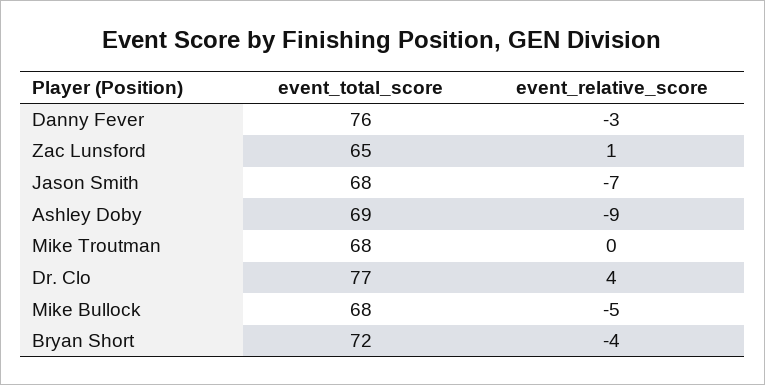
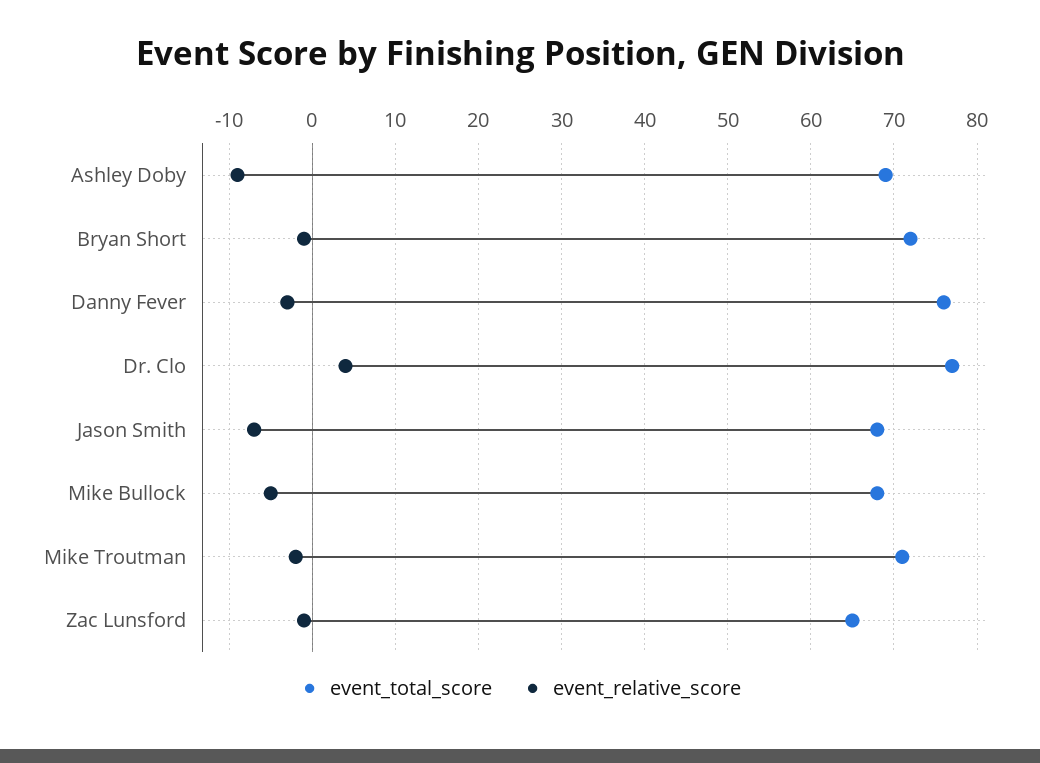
  {
    "event_total_score": {
      "Danny Fever": 76,
      "Zac Lunsford": 65,
      "Jason Smith": 68,
      "Ashley Doby": 69,
-     "Mike Troutman": 68,
+     "Mike Troutman": 71,
      "Dr. Clo": 77,
      "Mike Bullock": 68,
      "Bryan Short": 72
    },
    "event_relative_score": {
      "Danny Fever": -3,
-     "Zac Lunsford": 1,
+     "Zac Lunsford": -1,
      "Jason Smith": -7,
      "Ashley Doby": -9,
-     "Mike Troutman": 0,
+     "Mike Troutman": -2,
      "Dr. Clo": 4,
      "Mike Bullock": -5,
-     "Bryan Short": -4
+     "Bryan Short": -1
    }
  }

